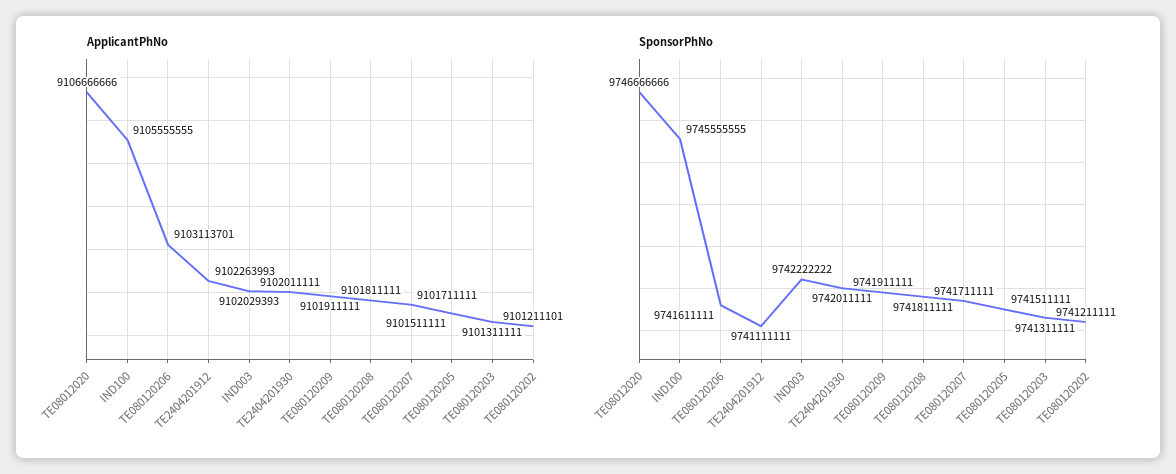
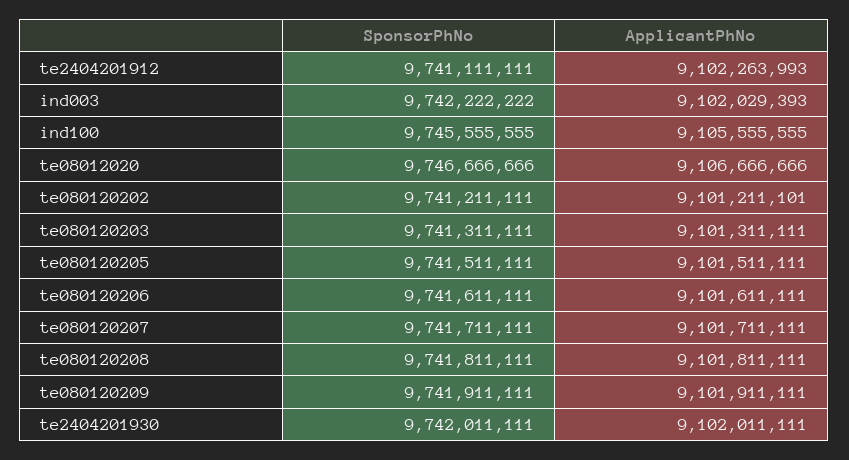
  {
    "ApplicantPhNo": {
      "TE08012020": 9106666666,
      "IND100": 9105555555,
-     "TE080120206": 9103113701,
+     "TE080120206": 9101611111,
      "TE2404201912": 9102263993,
      "IND003": 9102029393,
      "TE2404201930": 9102011111,
      "TE080120209": 9101911111,
      "TE080120208": 9101811111,
      "TE080120207": 9101711111,
      "TE080120205": 9101511111,
      "TE080120203": 9101311111,
      "TE080120202": 9101211101
    },
    "SponsorPhNo": {
      "TE08012020": 9746666666,
      "IND100": 9745555555,
      "TE080120206": 9741611111,
      "TE2404201912": 9741111111,
      "IND003": 9742222222,
      "TE2404201930": 9742011111,
      "TE080120209": 9741911111,
      "TE080120208": 9741811111,
      "TE080120207": 9741711111,
      "TE080120205": 9741511111,
      "TE080120203": 9741311111,
      "TE080120202": 9741211111
    }
  }

